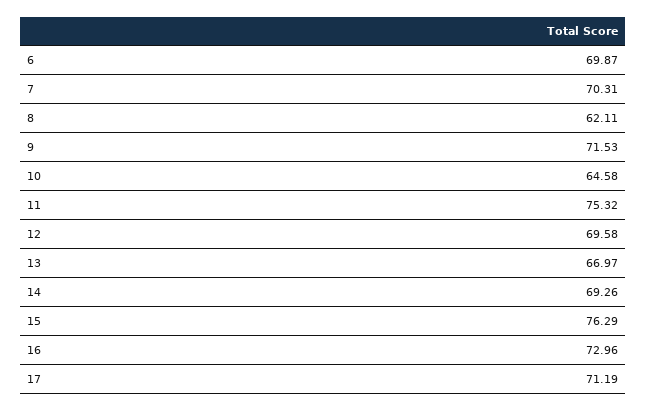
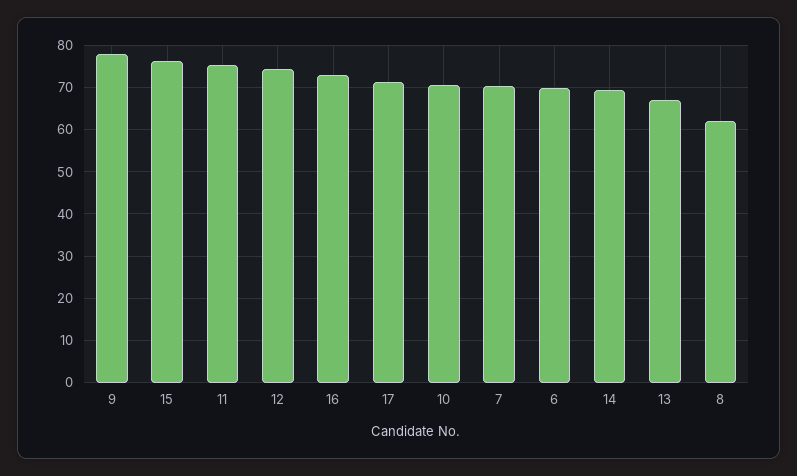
  {
    "6": 69.87,
    "7": 70.31,
    "8": 62.11,
-   "9": 71.53,
+   "9": 78,
-   "10": 64.58,
+   "10": 70,
    "11": 75.32,
-   "12": 69.58,
+   "12": 74,
    "13": 66.97,
    "14": 69.26,
    "15": 76.29,
    "16": 72.96,
    "17": 71.19
  }

